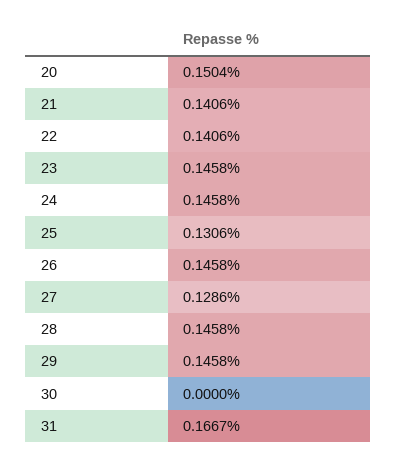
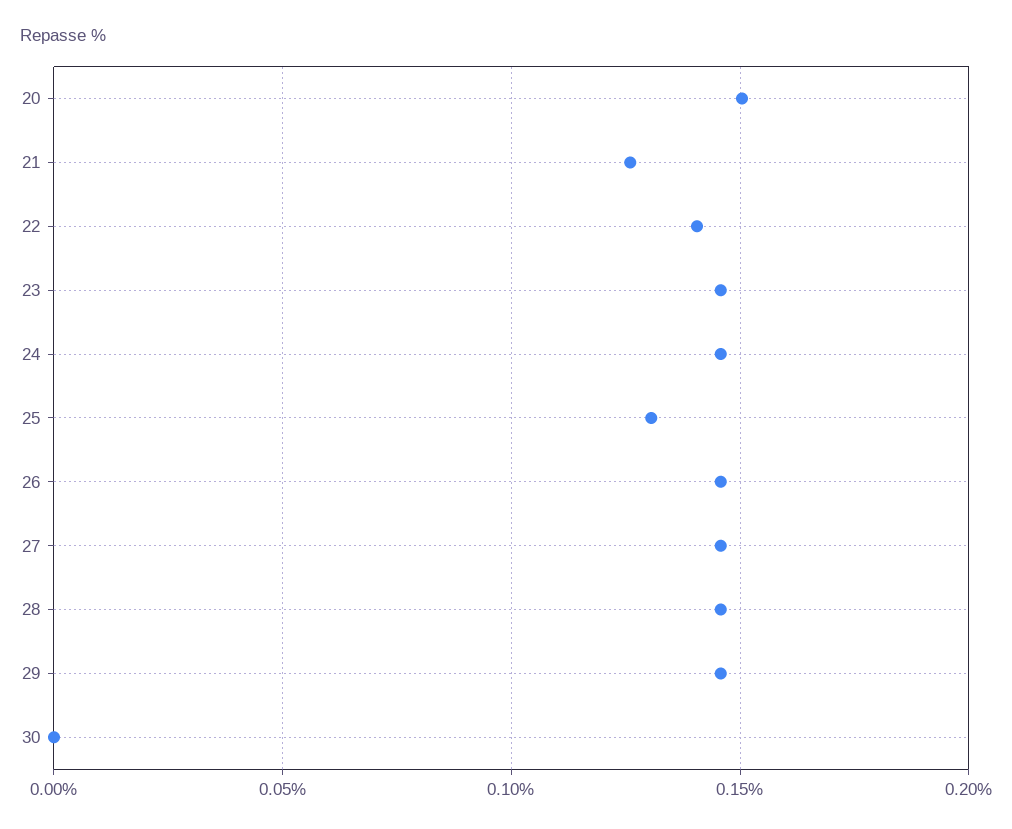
  {
    "20": 0.1504,
-   "21": 0.1406,
+   "21": 0.125,
    "22": 0.1406,
    "23": 0.1458,
    "24": 0.1458,
    "25": 0.1306,
    "26": 0.1458,
-   "27": 0.1286,
+   "27": 0.145,
    "28": 0.1458,
    "29": 0.1458,
-   "30": 0,
+   "30": 0
-   "31": 0.1667
  }

